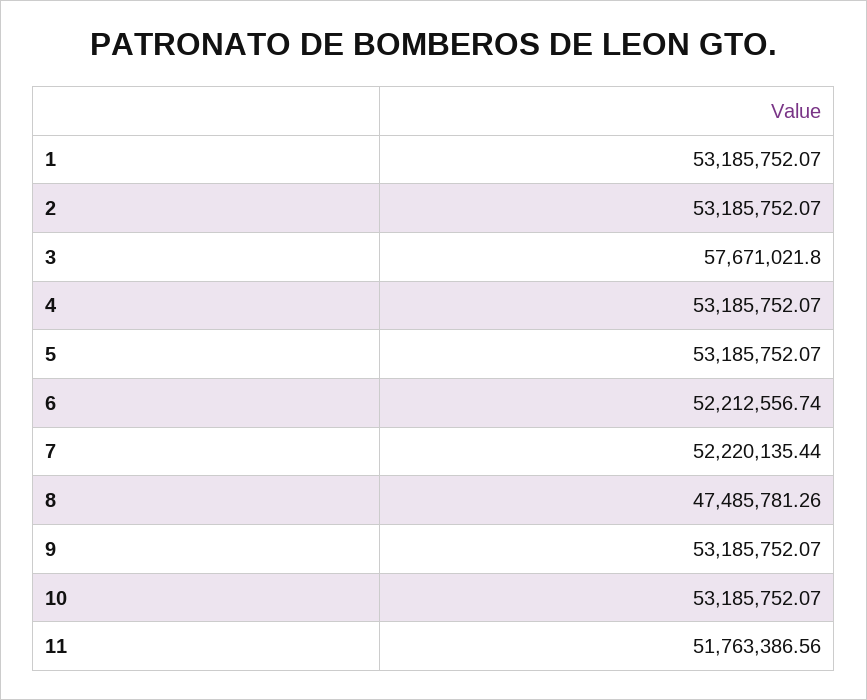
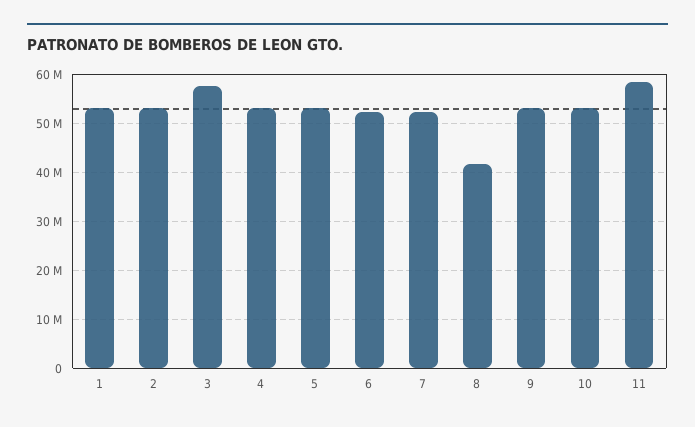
  {
    "1": 53185752.07,
    "2": 53185752.07,
    "3": 57671021.8,
    "4": 53185752.07,
    "5": 53185752.07,
    "6": 52212556.74,
    "7": 52220135.44,
-   "8": 47485781.26,
+   "8": 42000000,
    "9": 53185752.07,
    "10": 53185752.07,
-   "11": 51763386.56
+   "11": 58000000
  }

